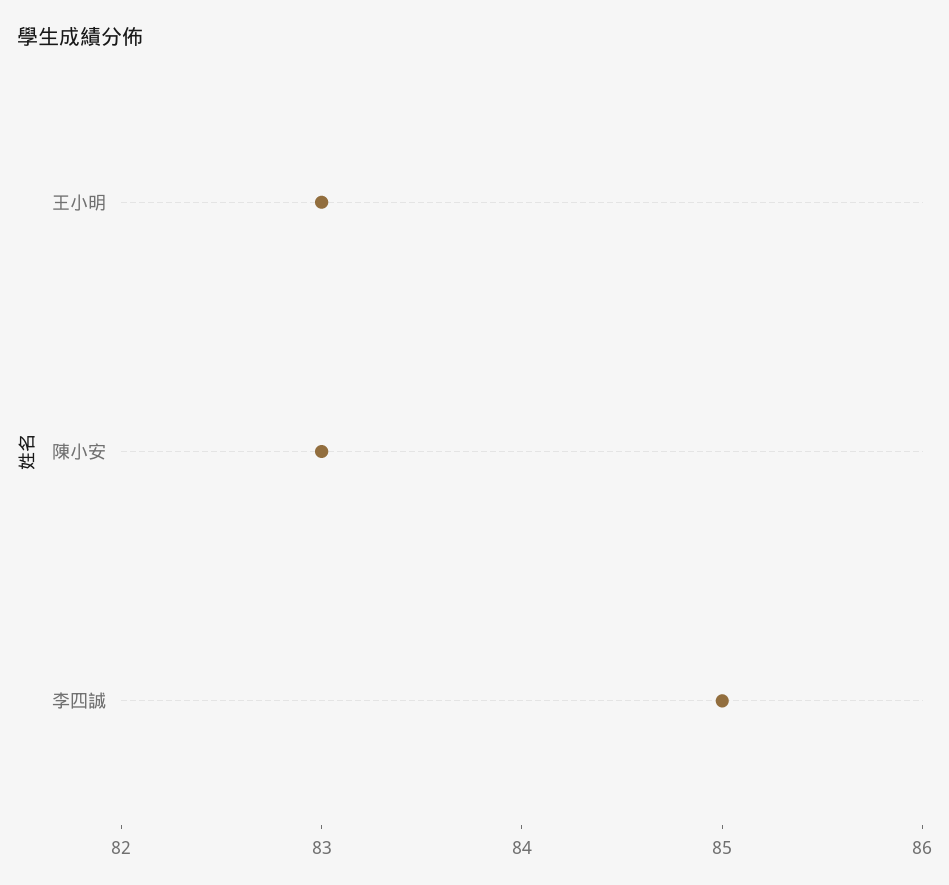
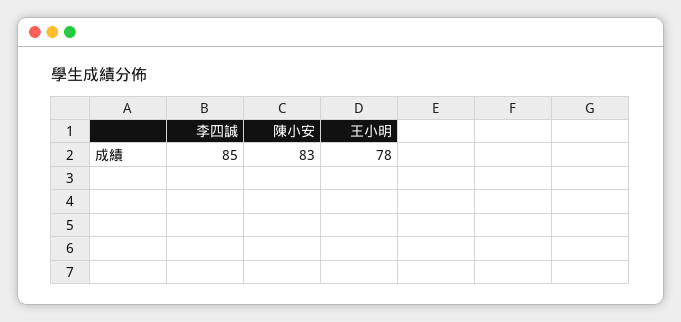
  {
-   "王小明": 83,
+   "王小明": 78,
    "陳小安": 83,
    "李四誠": 85
  }

